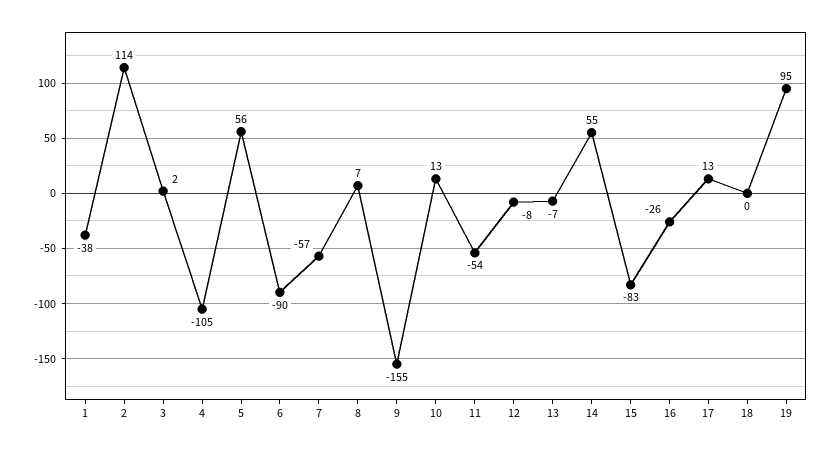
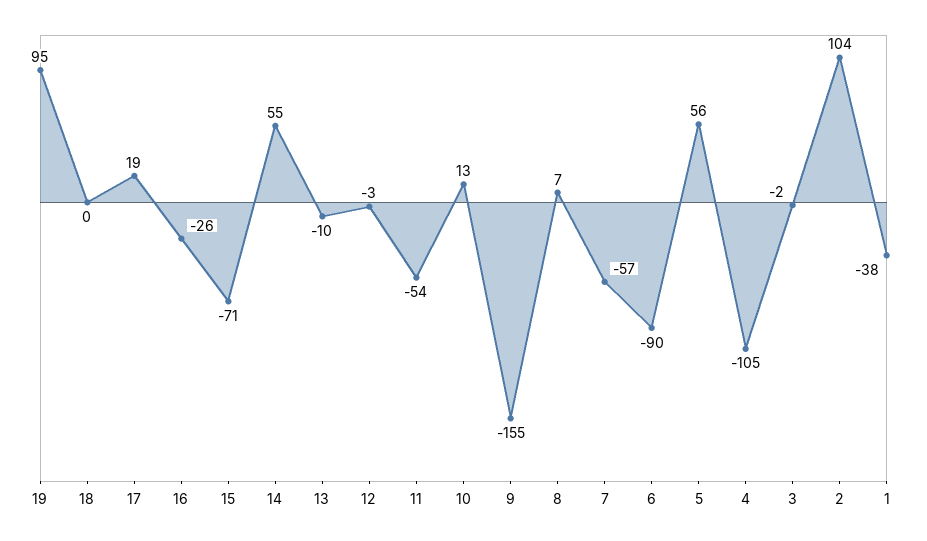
  {
    "1": -38,
-   "2": 114,
+   "2": 104,
-   "3": 2,
+   "3": -2,
    "4": -105,
    "5": 56,
    "6": -90,
    "7": -57,
    "8": 7,
    "9": -155,
    "10": 13,
    "11": -54,
-   "12": -8,
+   "12": -3,
-   "13": -7,
+   "13": -10,
    "14": 55,
-   "15": -83,
+   "15": -71,
    "16": -26,
-   "17": 13,
+   "17": 19,
    "18": 0,
    "19": 95
  }

